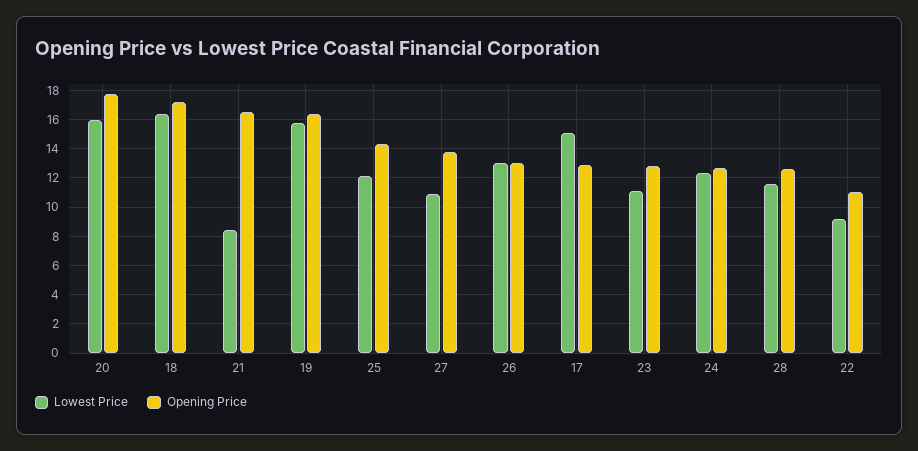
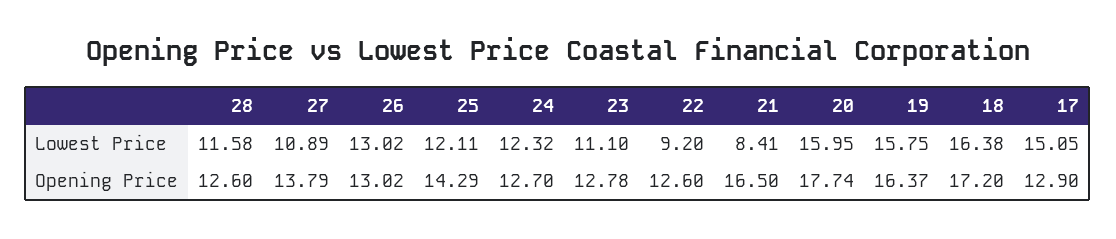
  {
    "Lowest Price": {
      "20": 15.95,
      "18": 16.38,
      "21": 8.41,
      "19": 15.75,
      "25": 12.11,
      "27": 10.89,
      "26": 13.02,
      "17": 15.05,
      "23": 11.1,
      "24": 12.32,
      "28": 11.58,
      "22": 9.2
    },
    "Opening Price": {
      "20": 17.74,
      "18": 17.2,
      "21": 16.5,
      "19": 16.37,
      "25": 14.29,
      "27": 13.79,
      "26": 13.02,
      "17": 12.9,
      "23": 12.78,
      "24": 12.7,
      "28": 12.6,
-     "22": 11
+     "22": 12.6
    }
  }

